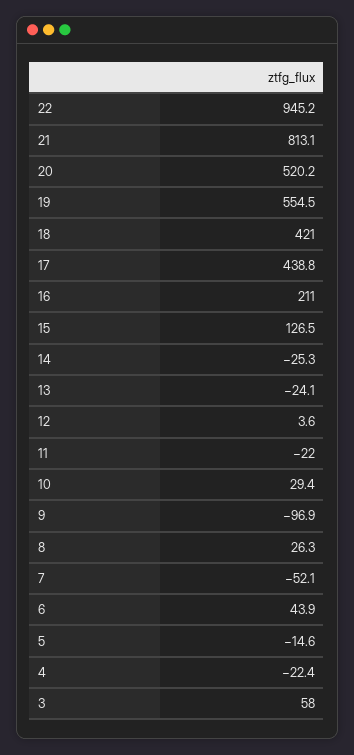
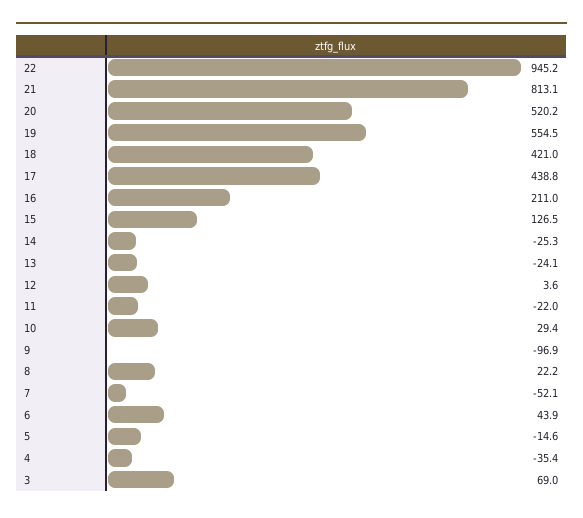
  {
    "22": 945.2,
    "21": 813.1,
    "20": 520.2,
    "19": 554.5,
    "18": 421,
    "17": 438.8,
    "16": 211,
    "15": 126.5,
    "14": -25.3,
    "13": -24.1,
    "12": 3.6,
    "11": -22,
    "10": 29.4,
    "9": -96.9,
-   "8": 26.3,
+   "8": 22.2,
    "7": -52.1,
    "6": 43.9,
    "5": -14.6,
-   "4": -22.4,
+   "4": -35.4,
-   "3": 58
+   "3": 69
  }

